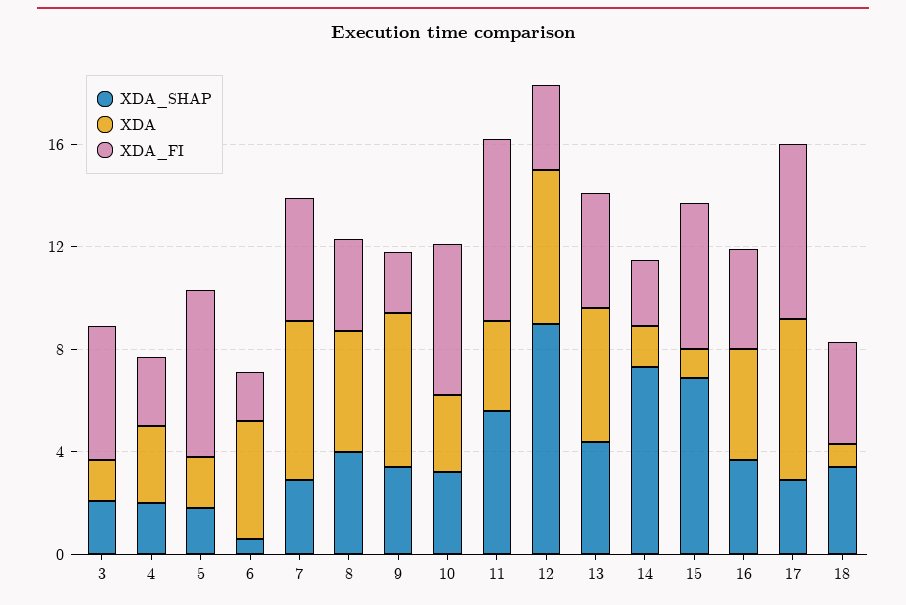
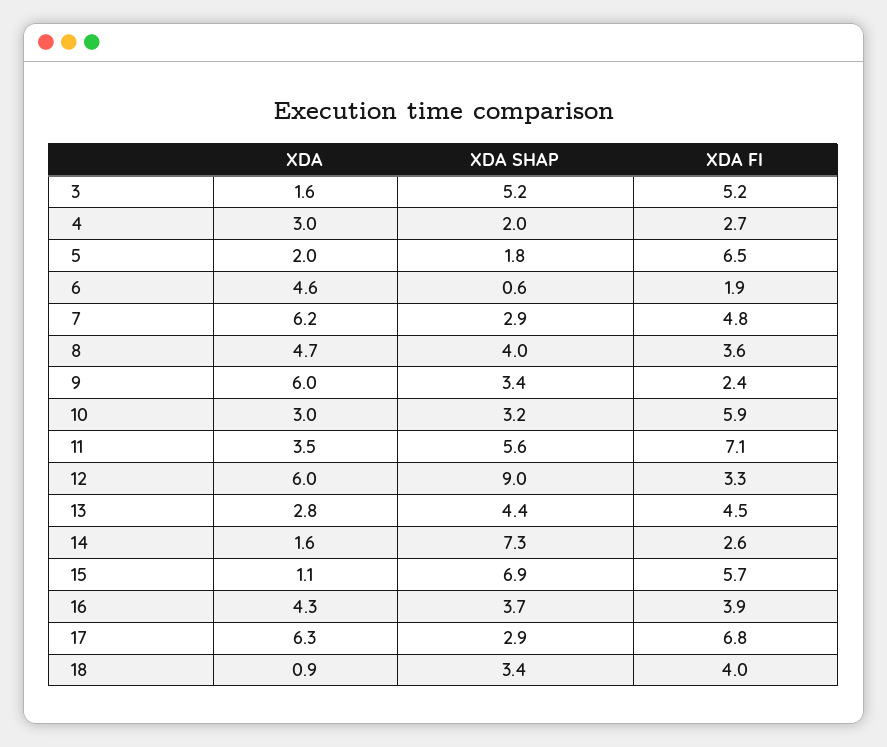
  {
    "XDA_SHAP": {
-     "3": 2,
+     "3": 5.2,
      "4": 2,
      "5": 1.8,
      "6": 0.6,
      "7": 2.9,
      "8": 4,
      "9": 3.4,
      "10": 3.2,
      "11": 5.6,
      "12": 9,
      "13": 4.4,
      "14": 7.3,
      "15": 6.9,
      "16": 3.7,
      "17": 2.9,
      "18": 3.4
    },
    "XDA": {
      "3": 1.6,
      "4": 3,
      "5": 2,
      "6": 4.6,
      "7": 6.2,
      "8": 4.7,
      "9": 6,
      "10": 3,
      "11": 3.5,
      "12": 6,
-     "13": 5,
+     "13": 2.8,
      "14": 1.6,
      "15": 1.1,
      "16": 4.3,
      "17": 6.3,
      "18": 0.9
    },
    "XDA_FI": {
      "3": 5.2,
      "4": 2.7,
      "5": 6.5,
      "6": 1.9,
      "7": 4.8,
      "8": 3.6,
      "9": 2.4,
      "10": 5.9,
      "11": 7.1,
      "12": 3.3,
      "13": 4.5,
      "14": 2.6,
      "15": 5.7,
      "16": 3.9,
      "17": 6.8,
      "18": 4
    }
  }

